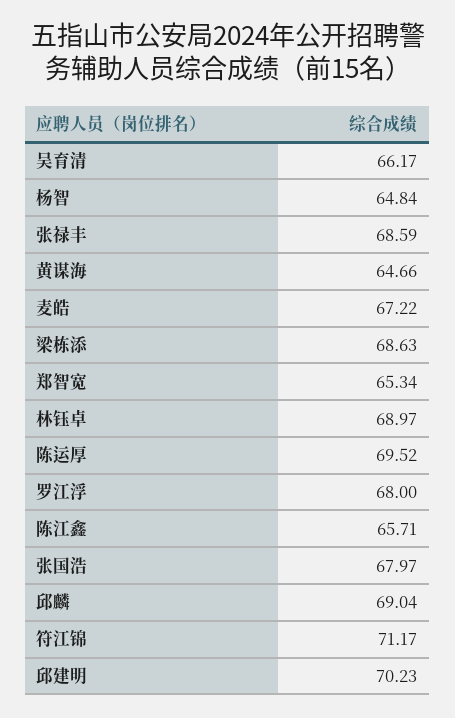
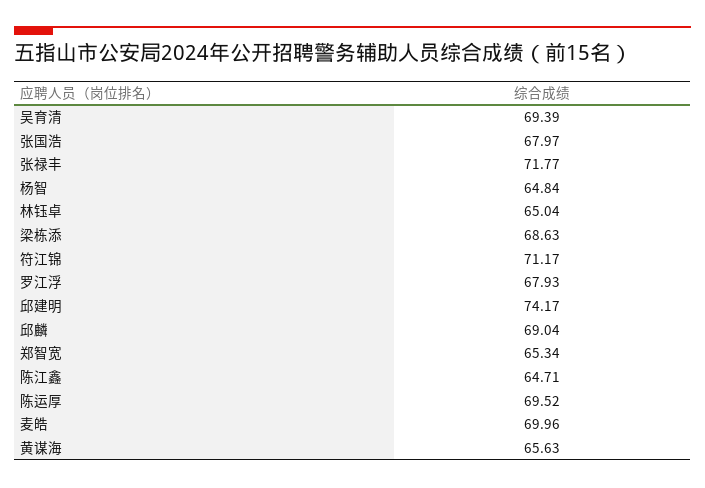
  {
-   "吴育清": 66.17,
+   "吴育清": 69.39,
    "杨智": 64.84,
-   "张禄丰": 68.59,
+   "张禄丰": 71.77,
-   "黄谋海": 64.66,
+   "黄谋海": 65.63,
-   "麦皓": 67.22,
+   "麦皓": 69.96,
    "梁栋添": 68.63,
    "郑智宽": 65.34,
-   "林钰卓": 68.97,
+   "林钰卓": 65.04,
    "陈运厚": 69.52,
-   "罗江浮": 68,
+   "罗江浮": 67.93,
-   "陈江鑫": 65.71,
+   "陈江鑫": 64.71,
    "张国浩": 67.97,
    "邱麟": 69.04,
    "符江锦": 71.17,
-   "邱建明": 70.23
+   "邱建明": 74.17
  }

